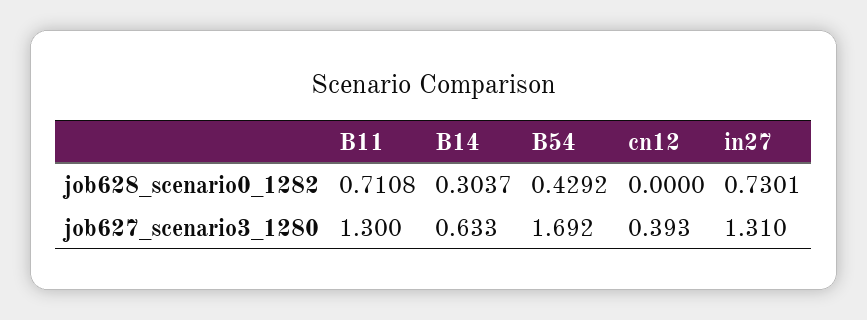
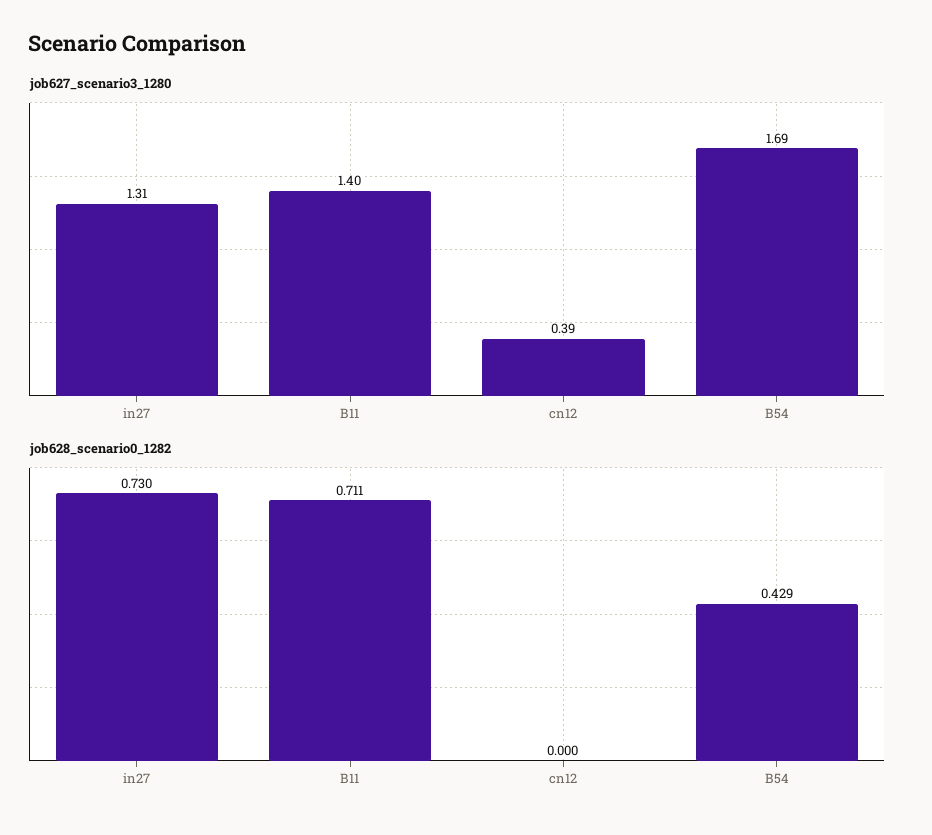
  {
    "job628_scenario0_1282": {
      "B11": 0.7108,
-     "B14": 0.3037,
      "B54": 0.4292,
      "cn12": 0,
      "in27": 0.7301
    },
    "job627_scenario3_1280": {
-     "B11": 1.3,
+     "B11": 1.4,
-     "B14": 0.633,
      "B54": 1.692,
      "cn12": 0.393,
      "in27": 1.31
    }
  }

